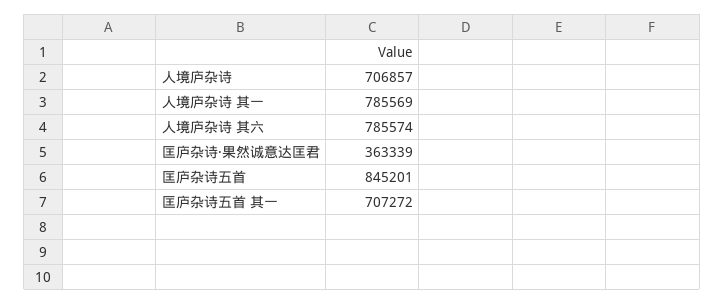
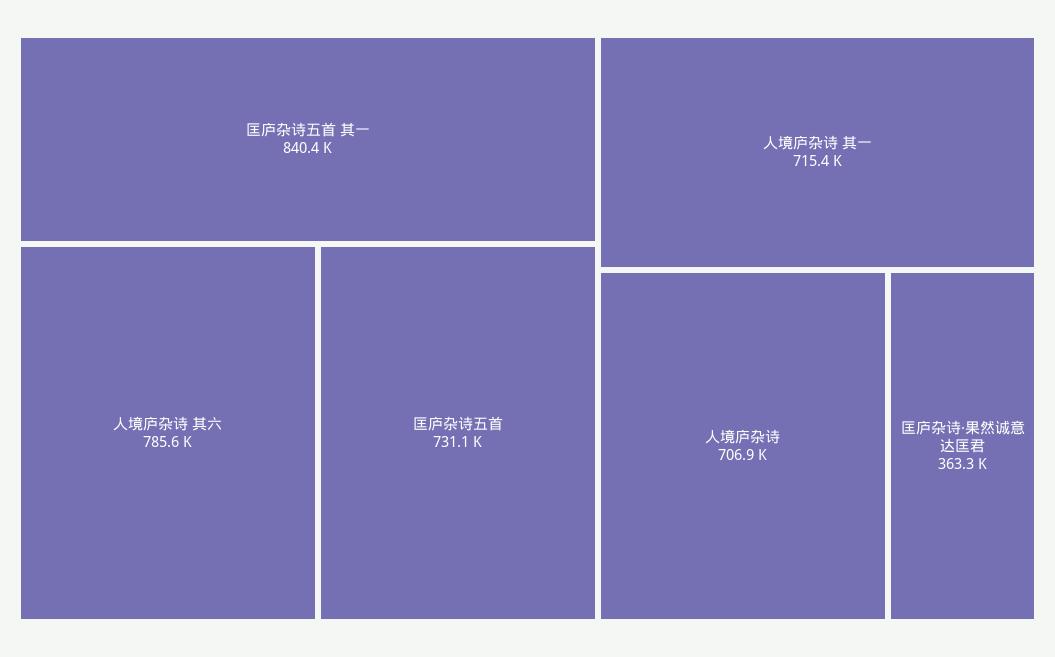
  {
    "人境庐杂诗": 706857,
-   "人境庐杂诗 其一": 785569,
+   "人境庐杂诗 其一": 715400,
    "人境庐杂诗 其六": 785574,
    "匡庐杂诗·果然诚意达匡君": 363339,
-   "匡庐杂诗五首": 845201,
+   "匡庐杂诗五首": 731100,
-   "匡庐杂诗五首 其一": 707272
+   "匡庐杂诗五首 其一": 840400
  }

